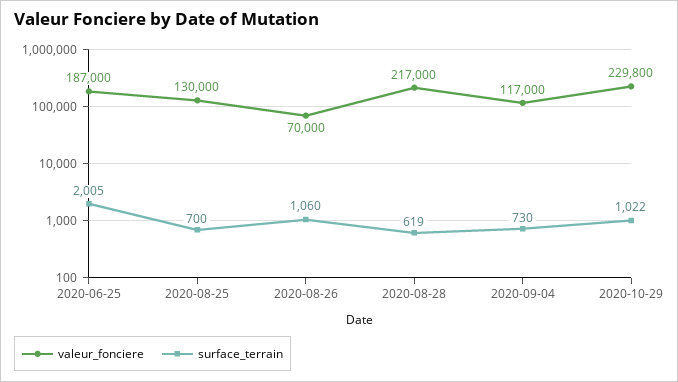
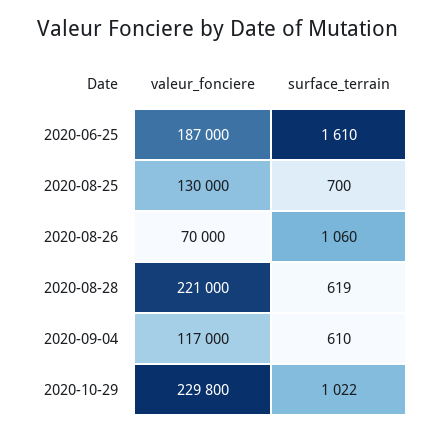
  {
    "valeur_fonciere": {
      "2020-06-25": 187000,
      "2020-08-25": 130000,
      "2020-08-26": 70000,
-     "2020-08-28": 217000,
+     "2020-08-28": 221000,
      "2020-09-04": 117000,
      "2020-10-29": 229800
    },
    "surface_terrain": {
-     "2020-06-25": 2005,
+     "2020-06-25": 1610,
      "2020-08-25": 700,
      "2020-08-26": 1060,
      "2020-08-28": 619,
-     "2020-09-04": 730,
+     "2020-09-04": 610,
      "2020-10-29": 1022
    }
  }

